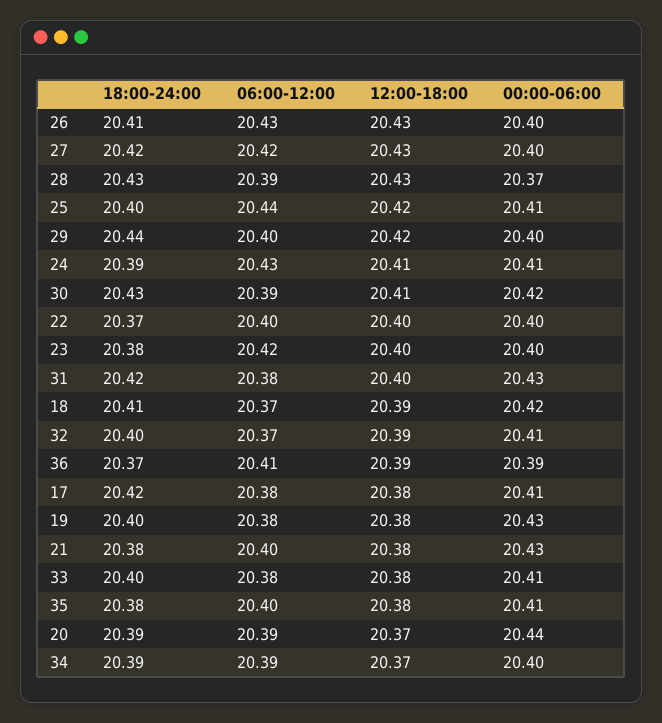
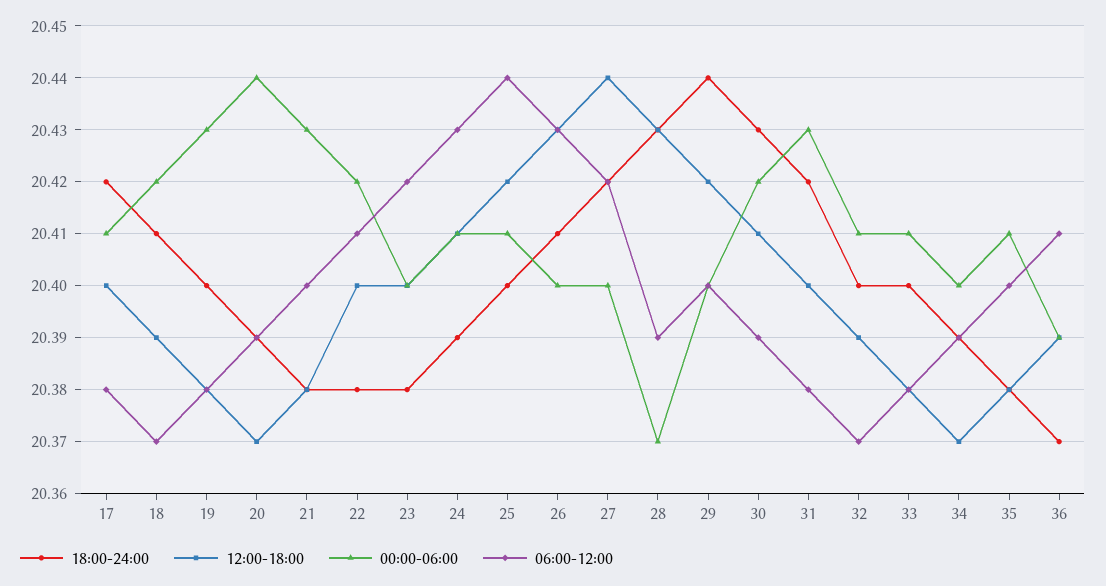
  {
    "18:00-24:00": {
      "26": 20.41,
      "27": 20.42,
      "28": 20.43,
      "25": 20.4,
      "29": 20.44,
      "24": 20.39,
      "30": 20.43,
-     "22": 20.37,
+     "22": 20.38,
      "23": 20.38,
      "31": 20.42,
      "18": 20.41,
      "32": 20.4,
      "36": 20.37,
      "17": 20.42,
      "19": 20.4,
      "21": 20.38,
      "33": 20.4,
      "35": 20.38,
      "20": 20.39,
      "34": 20.39
    },
    "06:00-12:00": {
      "26": 20.43,
      "27": 20.42,
      "28": 20.39,
      "25": 20.44,
      "29": 20.4,
      "24": 20.43,
      "30": 20.39,
-     "22": 20.4,
+     "22": 20.41,
      "23": 20.42,
      "31": 20.38,
      "18": 20.37,
      "32": 20.37,
      "36": 20.41,
      "17": 20.38,
      "19": 20.38,
      "21": 20.4,
      "33": 20.38,
      "35": 20.4,
      "20": 20.39,
      "34": 20.39
    },
    "12:00-18:00": {
      "26": 20.43,
-     "27": 20.43,
+     "27": 20.44,
      "28": 20.43,
      "25": 20.42,
      "29": 20.42,
      "24": 20.41,
      "30": 20.41,
      "22": 20.4,
      "23": 20.4,
      "31": 20.4,
      "18": 20.39,
      "32": 20.39,
      "36": 20.39,
-     "17": 20.38,
+     "17": 20.4,
      "19": 20.38,
      "21": 20.38,
      "33": 20.38,
      "35": 20.38,
      "20": 20.37,
      "34": 20.37
    },
    "00:00-06:00": {
      "26": 20.4,
      "27": 20.4,
      "28": 20.37,
      "25": 20.41,
      "29": 20.4,
      "24": 20.41,
      "30": 20.42,
-     "22": 20.4,
+     "22": 20.42,
      "23": 20.4,
      "31": 20.43,
      "18": 20.42,
      "32": 20.41,
      "36": 20.39,
      "17": 20.41,
      "19": 20.43,
      "21": 20.43,
      "33": 20.41,
      "35": 20.41,
      "20": 20.44,
      "34": 20.4
    }
  }

